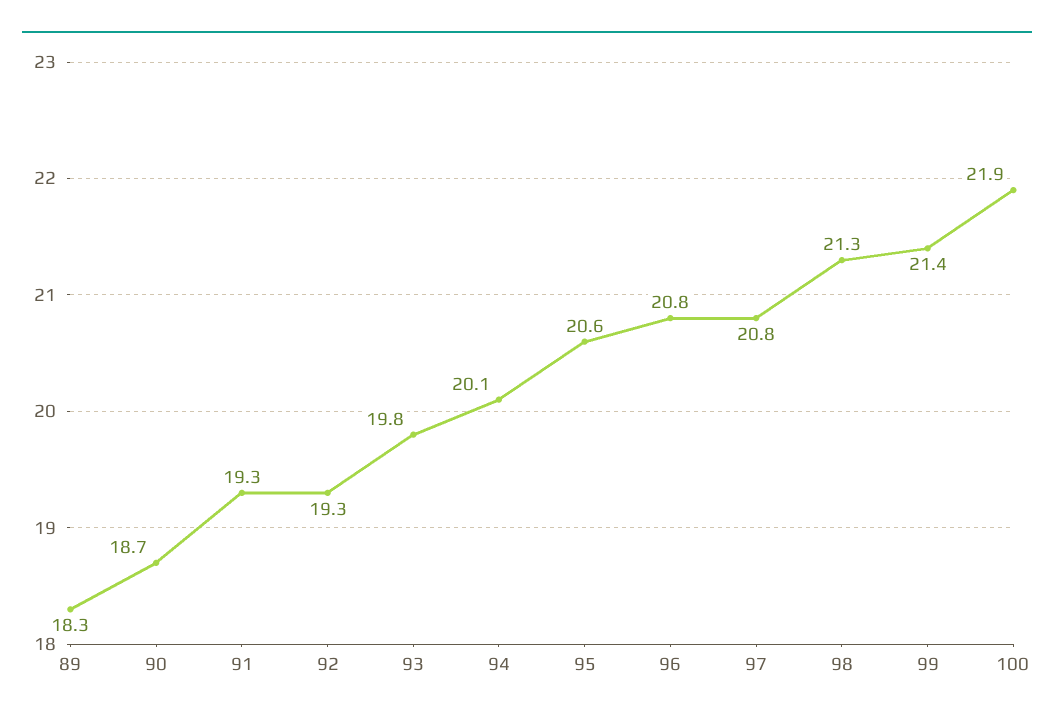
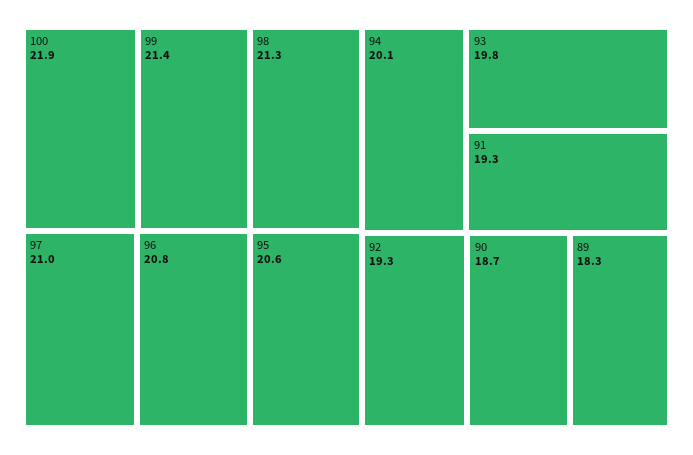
  {
    "89": 18.3,
    "90": 18.7,
    "91": 19.3,
    "92": 19.3,
    "93": 19.8,
    "94": 20.1,
    "95": 20.6,
    "96": 20.8,
-   "97": 20.8,
+   "97": 21,
    "98": 21.3,
    "99": 21.4,
    "100": 21.9
  }

